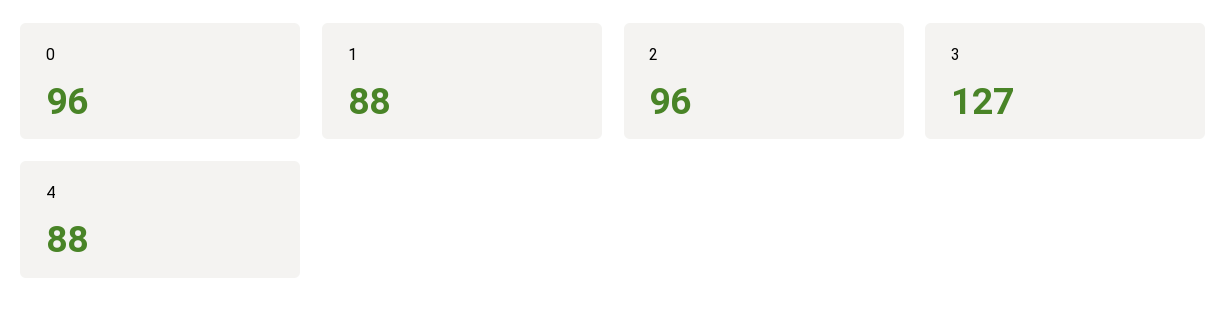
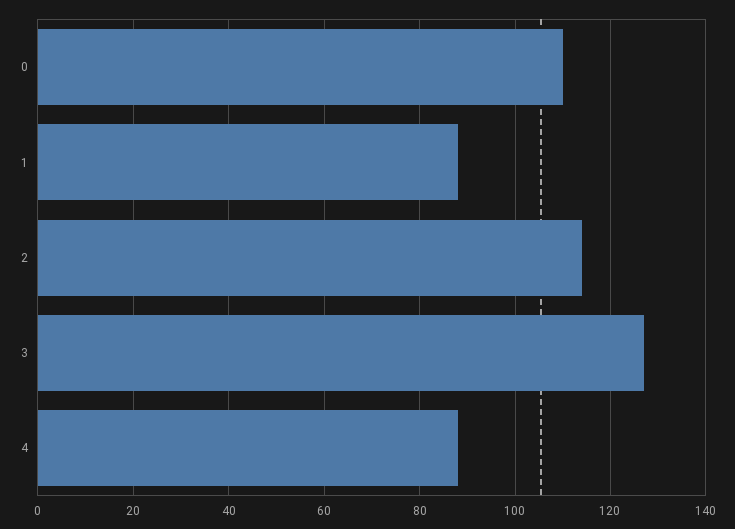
  {
-   "0": 96,
+   "0": 110,
    "1": 88,
-   "2": 96,
+   "2": 115,
    "3": 127,
    "4": 88
  }

